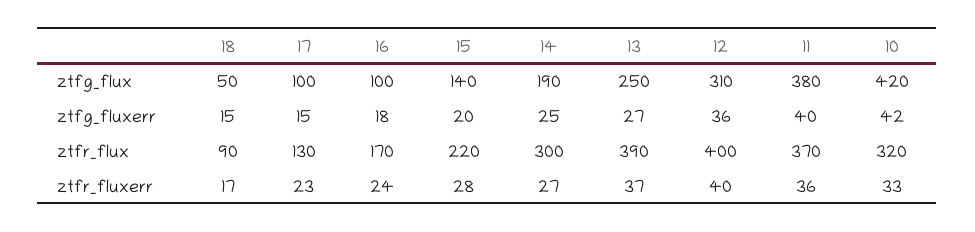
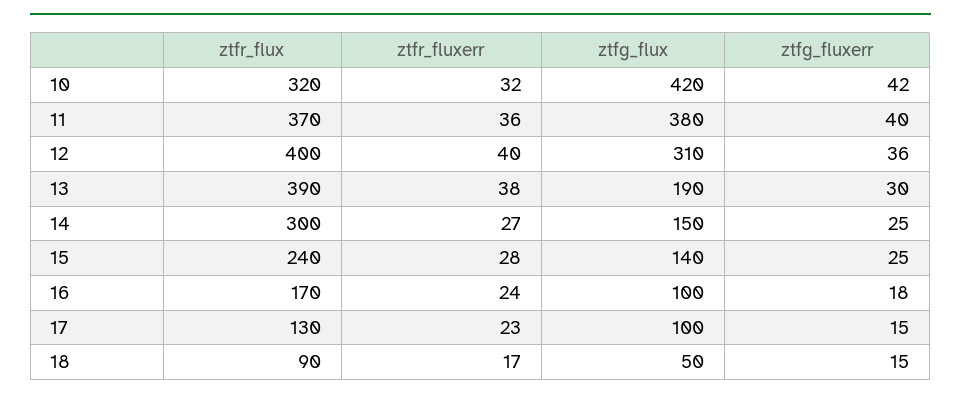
  {
    "18": {
      "ztfg_flux": 50,
      "ztfg_fluxerr": 15,
      "ztfr_flux": 90,
      "ztfr_fluxerr": 17
    },
    "17": {
      "ztfg_flux": 100,
      "ztfg_fluxerr": 15,
      "ztfr_flux": 130,
      "ztfr_fluxerr": 23
    },
    "16": {
      "ztfg_flux": 100,
      "ztfg_fluxerr": 18,
      "ztfr_flux": 170,
      "ztfr_fluxerr": 24
    },
    "15": {
      "ztfg_flux": 140,
-     "ztfg_fluxerr": 20,
+     "ztfg_fluxerr": 25,
-     "ztfr_flux": 220,
+     "ztfr_flux": 240,
      "ztfr_fluxerr": 28
    },
    "14": {
-     "ztfg_flux": 190,
+     "ztfg_flux": 150,
      "ztfg_fluxerr": 25,
      "ztfr_flux": 300,
      "ztfr_fluxerr": 27
    },
    "13": {
-     "ztfg_flux": 250,
+     "ztfg_flux": 190,
-     "ztfg_fluxerr": 27,
+     "ztfg_fluxerr": 30,
      "ztfr_flux": 390,
-     "ztfr_fluxerr": 37
+     "ztfr_fluxerr": 38
    },
    "12": {
      "ztfg_flux": 310,
      "ztfg_fluxerr": 36,
      "ztfr_flux": 400,
      "ztfr_fluxerr": 40
    },
    "11": {
      "ztfg_flux": 380,
      "ztfg_fluxerr": 40,
      "ztfr_flux": 370,
      "ztfr_fluxerr": 36
    },
    "10": {
      "ztfg_flux": 420,
      "ztfg_fluxerr": 42,
      "ztfr_flux": 320,
-     "ztfr_fluxerr": 33
+     "ztfr_fluxerr": 32
    }
  }

